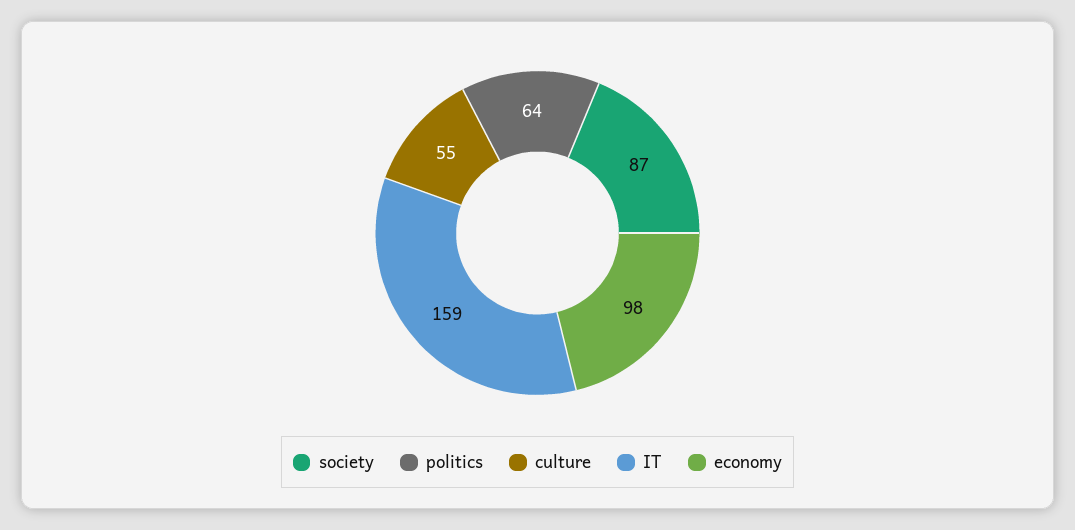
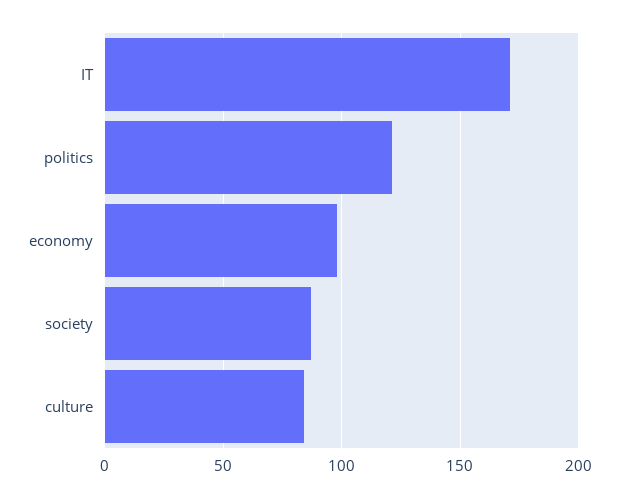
  {
    "society": 87,
-   "politics": 64,
+   "politics": 120,
-   "culture": 55,
+   "culture": 85,
-   "IT": 159,
+   "IT": 170,
    "economy": 98
  }

